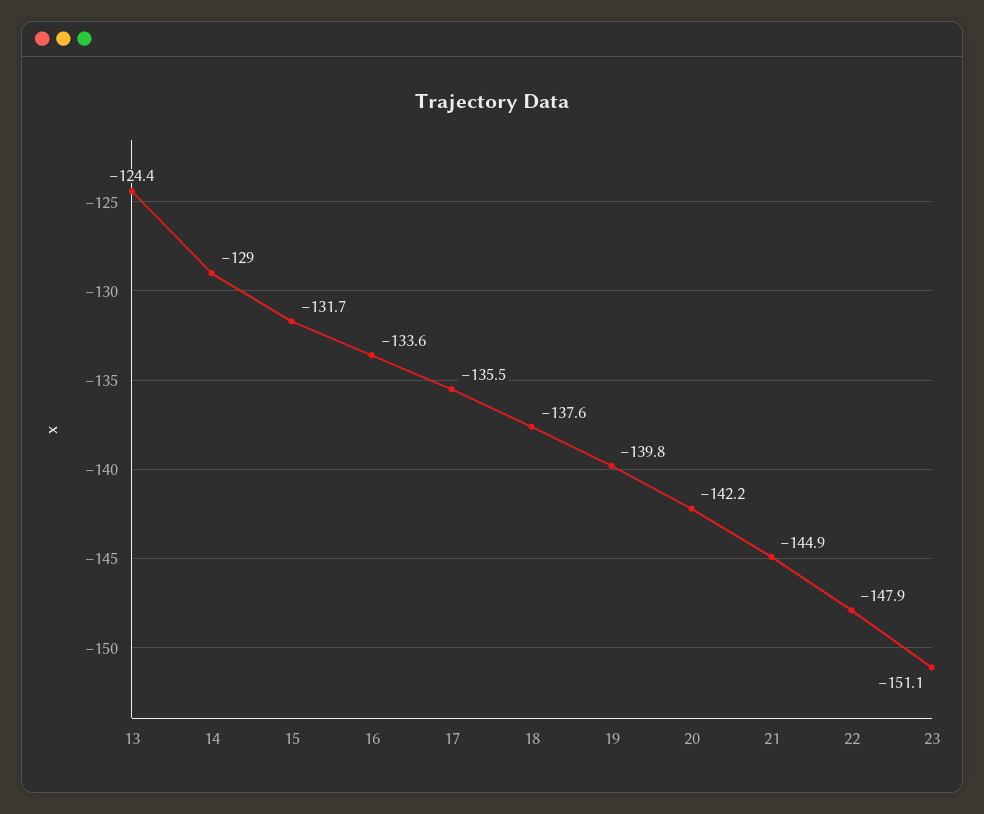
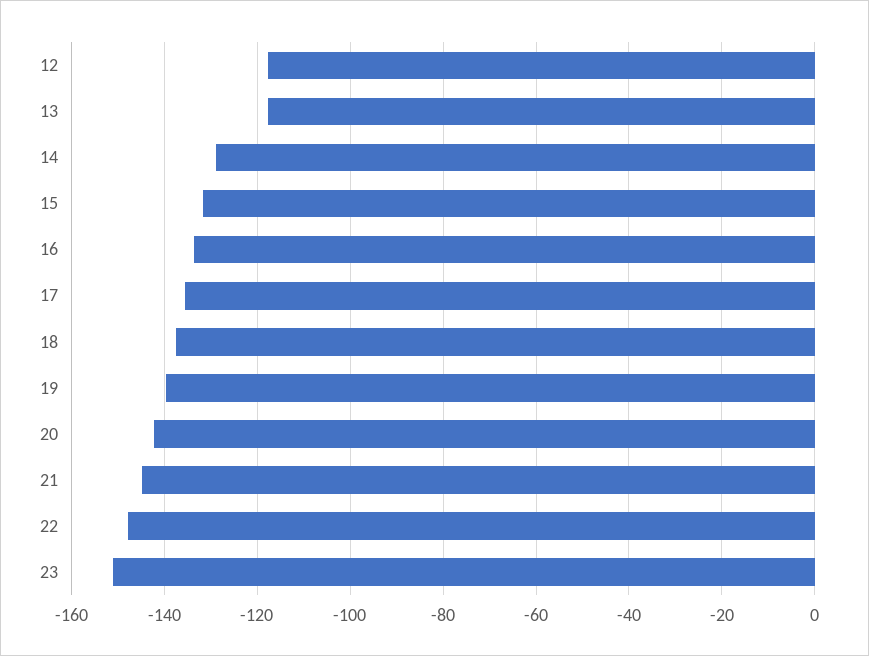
  {
-   "13": -124.4,
+   "13": -118,
    "14": -129,
    "15": -131.7,
    "16": -133.6,
    "17": -135.5,
    "18": -137.6,
    "19": -139.8,
    "20": -142.2,
    "21": -144.9,
    "22": -147.9,
-   "23": -151.1
+   "23": -151.1,
+   "12": -118
  }

